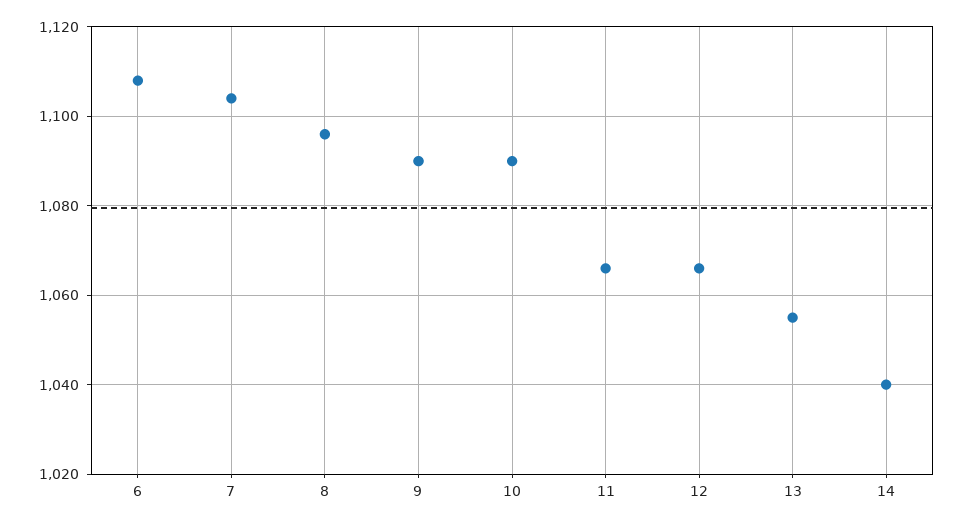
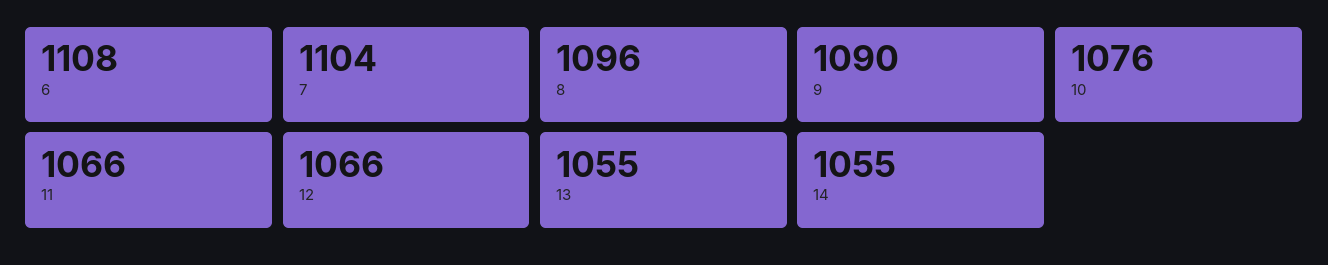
  {
    "6": 1108,
    "7": 1104,
    "8": 1096,
    "9": 1090,
-   "10": 1090,
+   "10": 1076,
    "11": 1066,
    "12": 1066,
    "13": 1055,
-   "14": 1040
+   "14": 1055
  }

